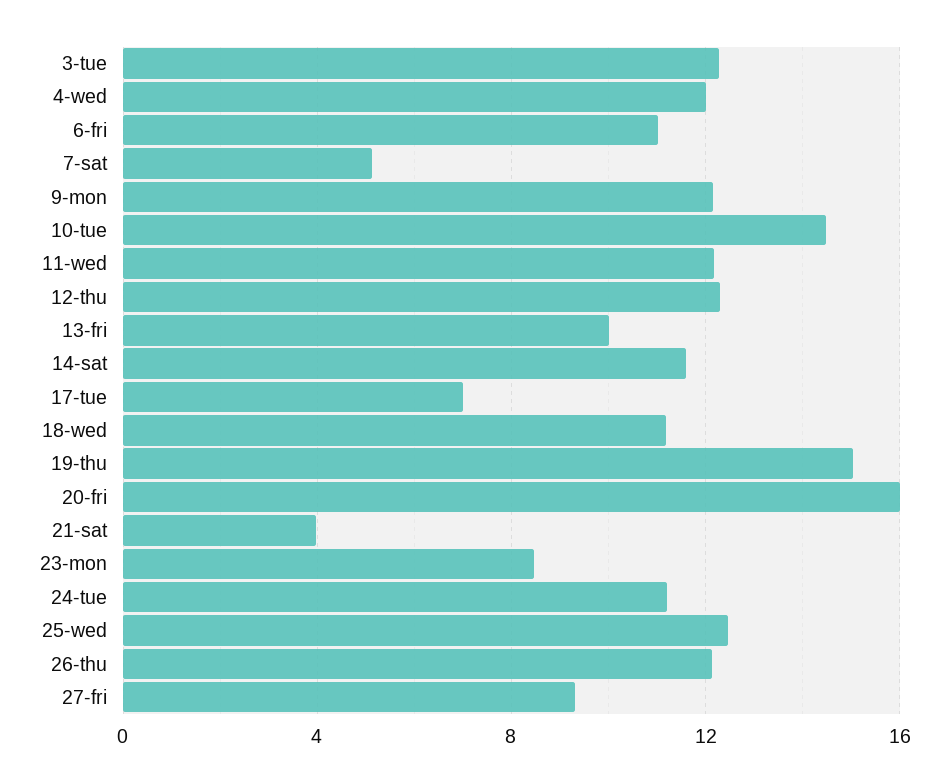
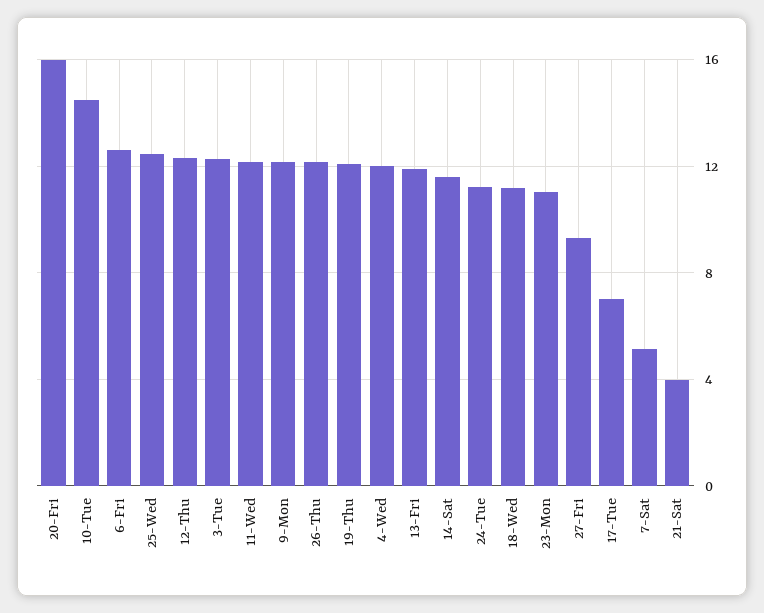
  {
    "3-tue": 12.5,
    "4-wed": 12,
-   "6-fri": 11,
+   "6-fri": 12.5,
    "7-sat": 5,
    "9-mon": 12,
    "10-tue": 14.5,
    "11-wed": 12,
    "12-thu": 12.5,
-   "13-fri": 10,
+   "13-fri": 12,
    "14-sat": 11.5,
    "17-tue": 7,
    "18-wed": 11,
-   "19-thu": 15,
+   "19-thu": 12,
    "20-fri": 16,
    "21-sat": 4,
-   "23-mon": 8.5,
+   "23-mon": 11,
    "24-tue": 11,
    "25-wed": 12.5,
    "26-thu": 12,
    "27-fri": 9.5
  }

